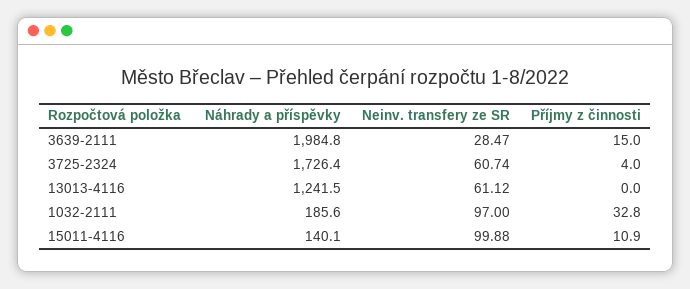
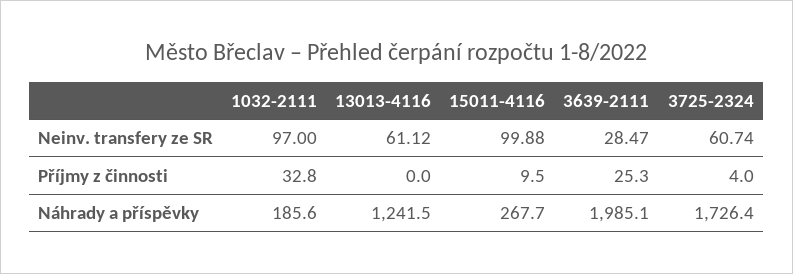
  {
    "Náhrady a příspěvky": {
-     "3639-2111": 1984.8,
+     "3639-2111": 1985.1,
      "3725-2324": 1726.4,
      "13013-4116": 1241.5,
      "1032-2111": 185.6,
-     "15011-4116": 140.1
+     "15011-4116": 267.7
    },
    "Neinv. transfery ze SR": {
      "3639-2111": 28.47,
      "3725-2324": 60.74,
      "13013-4116": 61.12,
      "1032-2111": 97,
      "15011-4116": 99.88
    },
    "Příjmy z činnosti": {
-     "3639-2111": 15,
+     "3639-2111": 25.3,
      "3725-2324": 4,
      "13013-4116": 0,
      "1032-2111": 32.8,
-     "15011-4116": 10.9
+     "15011-4116": 9.5
    }
  }

